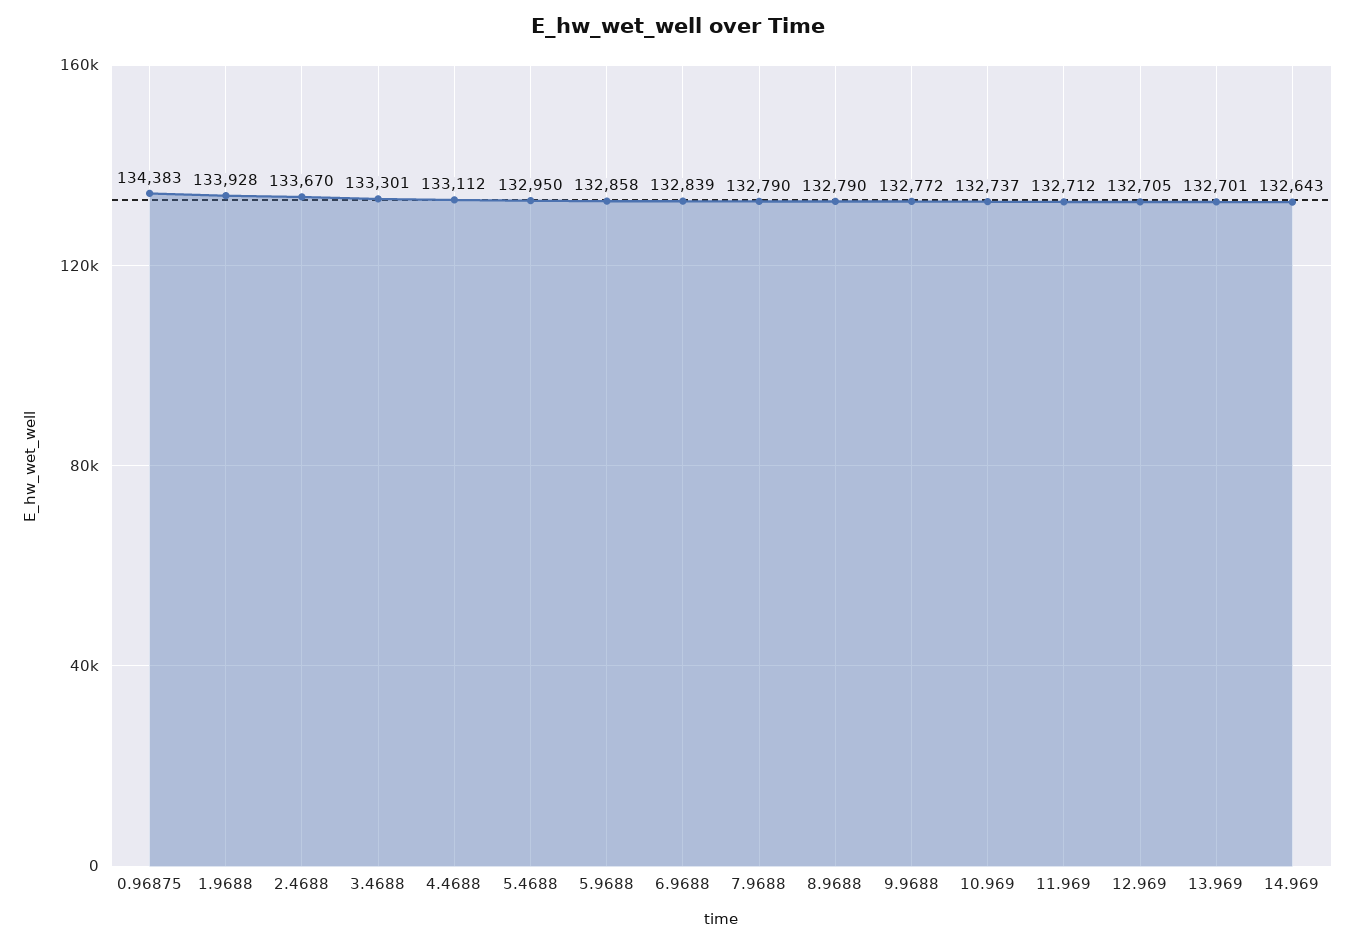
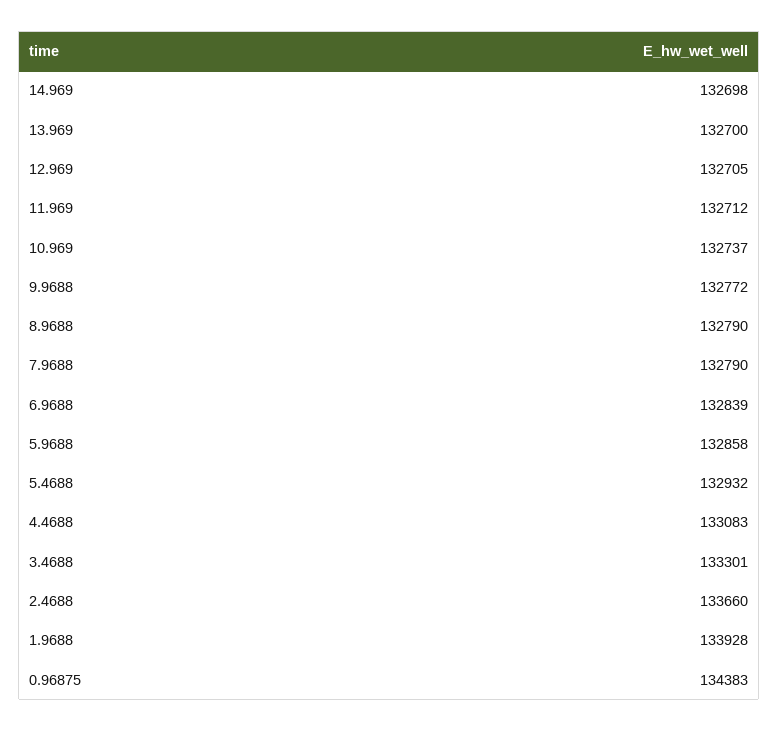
  {
    "0.96875": 134383,
    "1.9688": 133928,
-   "2.4688": 133670,
+   "2.4688": 133660,
    "3.4688": 133301,
-   "4.4688": 133112,
+   "4.4688": 133083,
-   "5.4688": 132950,
+   "5.4688": 132932,
    "5.9688": 132858,
    "6.9688": 132839,
    "7.9688": 132790,
    "8.9688": 132790,
    "9.9688": 132772,
    "10.969": 132737,
    "11.969": 132712,
    "12.969": 132705,
-   "13.969": 132701,
+   "13.969": 132700,
-   "14.969": 132643
+   "14.969": 132698
  }

